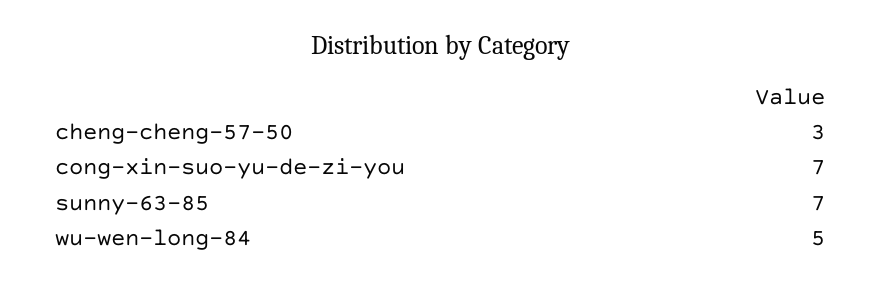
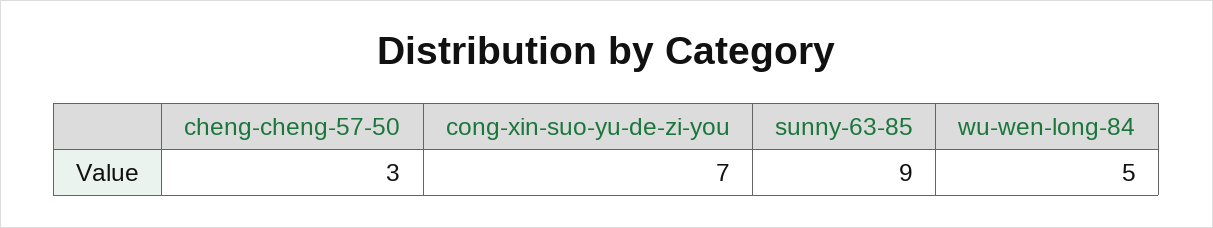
  {
    "cheng-cheng-57-50": 3,
    "cong-xin-suo-yu-de-zi-you": 7,
-   "sunny-63-85": 7,
+   "sunny-63-85": 9,
    "wu-wen-long-84": 5
  }

